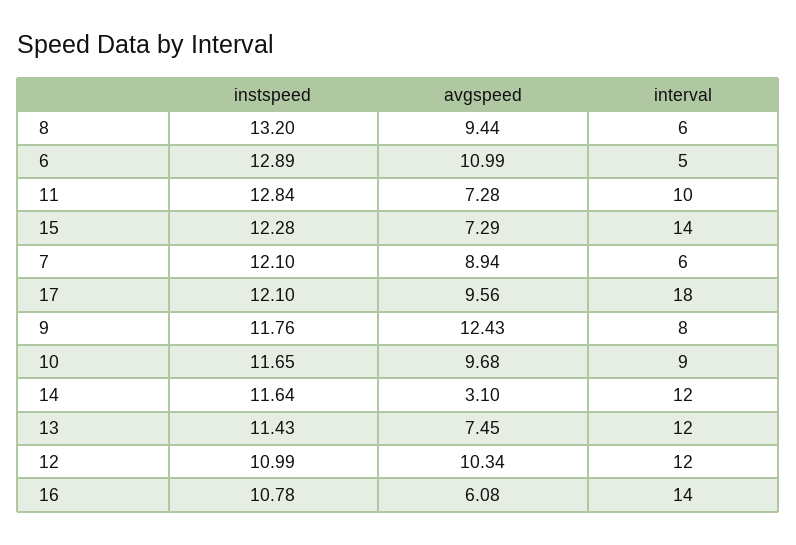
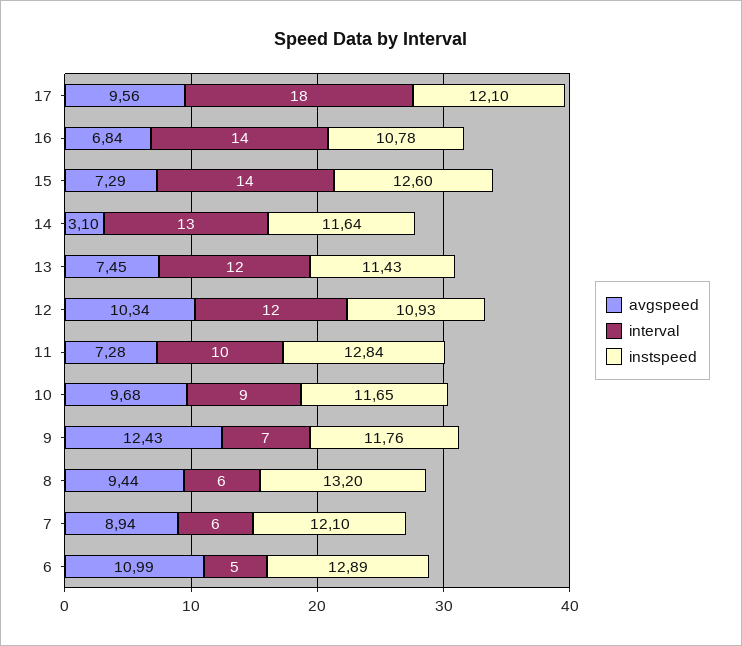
  {
    "instspeed": {
      "8": 13.2,
      "6": 12.89,
      "11": 12.84,
-     "15": 12.28,
+     "15": 12.6,
      "7": 12.1,
      "17": 12.1,
      "9": 11.76,
      "10": 11.65,
      "14": 11.64,
      "13": 11.43,
-     "12": 10.99,
+     "12": 10.93,
      "16": 10.78
    },
    "avgspeed": {
      "8": 9.44,
      "6": 10.99,
      "11": 7.28,
      "15": 7.29,
      "7": 8.94,
      "17": 9.56,
      "9": 12.43,
      "10": 9.68,
      "14": 3.1,
      "13": 7.45,
      "12": 10.34,
-     "16": 6.08
+     "16": 6.84
    },
    "interval": {
      "8": 6,
      "6": 5,
      "11": 10,
      "15": 14,
      "7": 6,
      "17": 18,
-     "9": 8,
+     "9": 7,
      "10": 9,
-     "14": 12,
+     "14": 13,
      "13": 12,
      "12": 12,
      "16": 14
    }
  }

